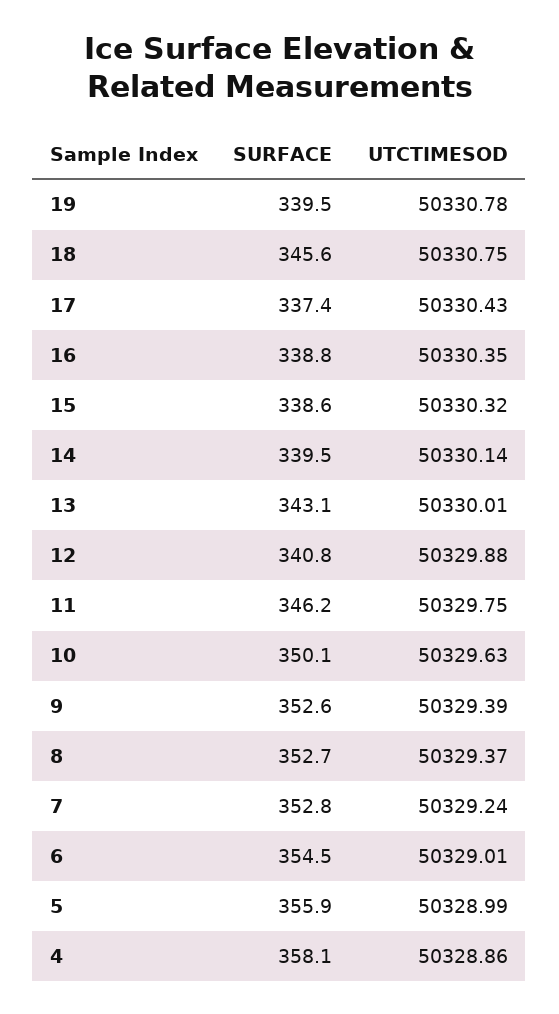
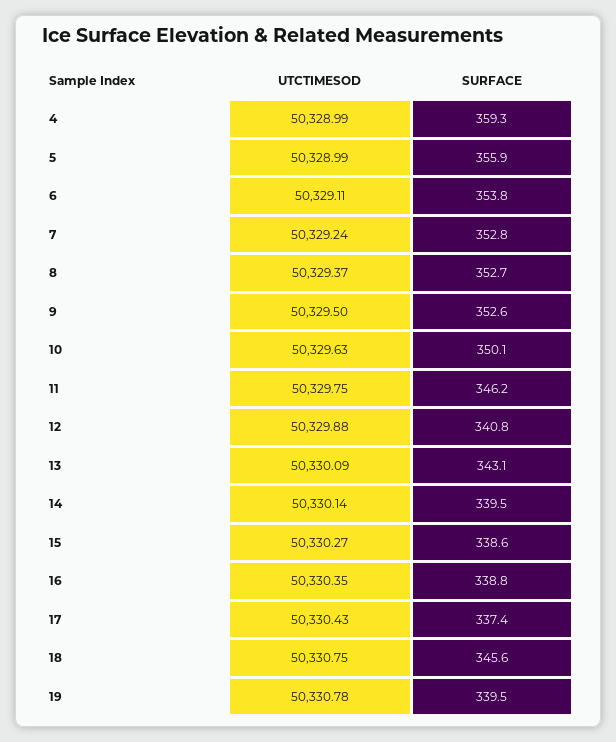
  {
    "SURFACE": {
      "19": 339.5,
      "18": 345.6,
      "17": 337.4,
      "16": 338.8,
      "15": 338.6,
      "14": 339.5,
      "13": 343.1,
      "12": 340.8,
      "11": 346.2,
      "10": 350.1,
      "9": 352.6,
      "8": 352.7,
      "7": 352.8,
-     "6": 354.5,
+     "6": 353.8,
      "5": 355.9,
-     "4": 358.1
+     "4": 359.3
    },
    "UTCTIMESOD": {
      "19": 50330.78,
      "18": 50330.75,
      "17": 50330.43,
      "16": 50330.35,
-     "15": 50330.32,
+     "15": 50330.27,
      "14": 50330.14,
-     "13": 50330.01,
+     "13": 50330.09,
      "12": 50329.88,
      "11": 50329.75,
      "10": 50329.63,
-     "9": 50329.39,
+     "9": 50329.5,
      "8": 50329.37,
      "7": 50329.24,
-     "6": 50329.01,
+     "6": 50329.11,
      "5": 50328.99,
-     "4": 50328.86
+     "4": 50328.99
    }
  }

